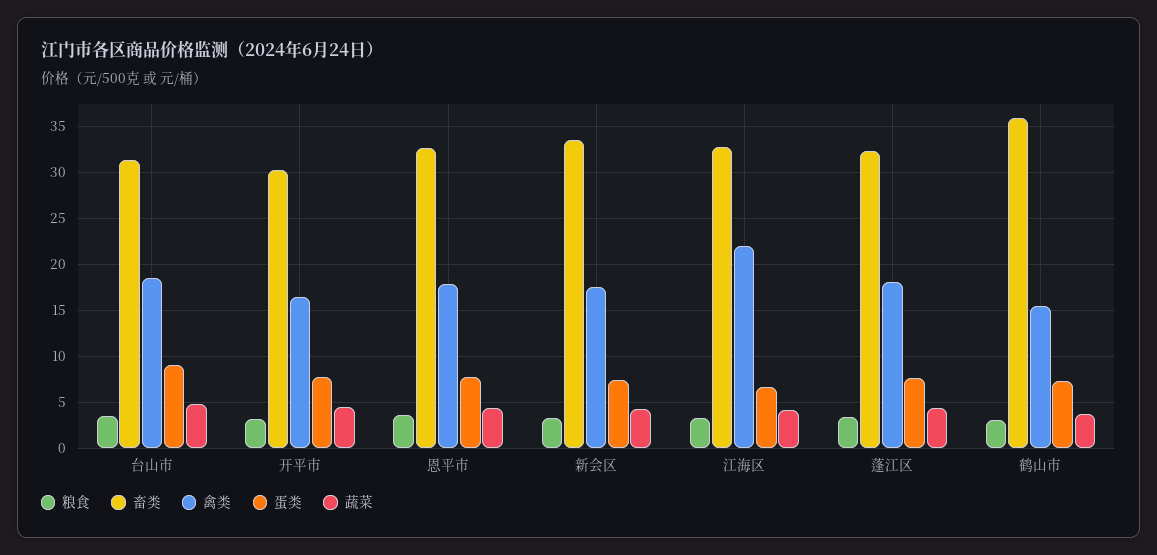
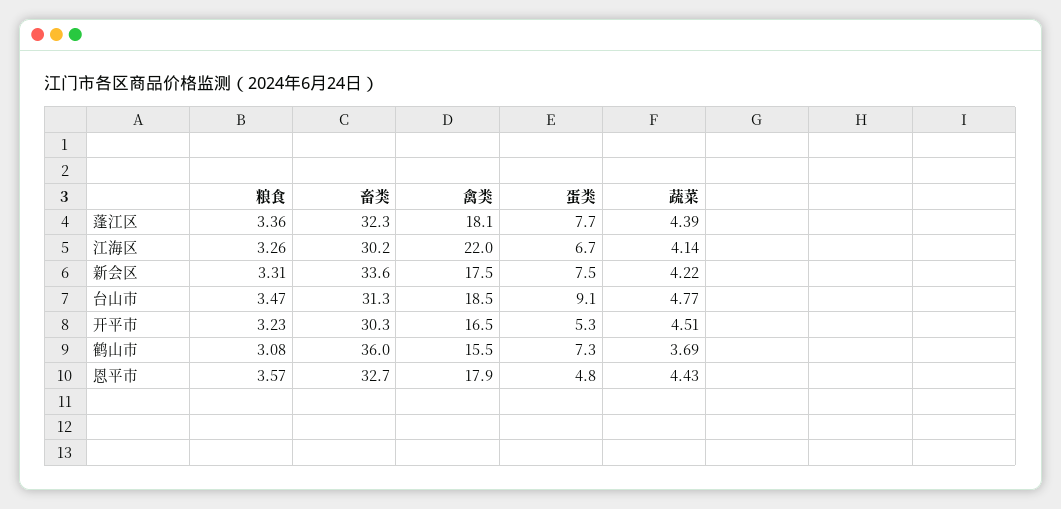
  {
    "粮食": {
      "台山市": 3.47,
      "开平市": 3.23,
      "恩平市": 3.57,
      "新会区": 3.31,
      "江海区": 3.26,
      "蓬江区": 3.36,
      "鹤山市": 3.08
    },
    "畜类": {
      "台山市": 31.3,
      "开平市": 30.3,
      "恩平市": 32.7,
      "新会区": 33.6,
-     "江海区": 33,
+     "江海区": 30.2,
      "蓬江区": 32.3,
      "鹤山市": 36
    },
    "禽类": {
      "台山市": 18.5,
      "开平市": 16.5,
      "恩平市": 17.9,
      "新会区": 17.5,
      "江海区": 22,
      "蓬江区": 18.1,
      "鹤山市": 15.5
    },
    "蛋类": {
      "台山市": 9.1,
-     "开平市": 8,
+     "开平市": 5.3,
-     "恩平市": 8,
+     "恩平市": 4.8,
      "新会区": 7.5,
      "江海区": 6.7,
      "蓬江区": 7.7,
      "鹤山市": 7.3
    },
    "蔬菜": {
      "台山市": 4.77,
      "开平市": 4.51,
      "恩平市": 4.43,
      "新会区": 4.22,
      "江海区": 4.14,
      "蓬江区": 4.39,
      "鹤山市": 3.69
    }
  }

